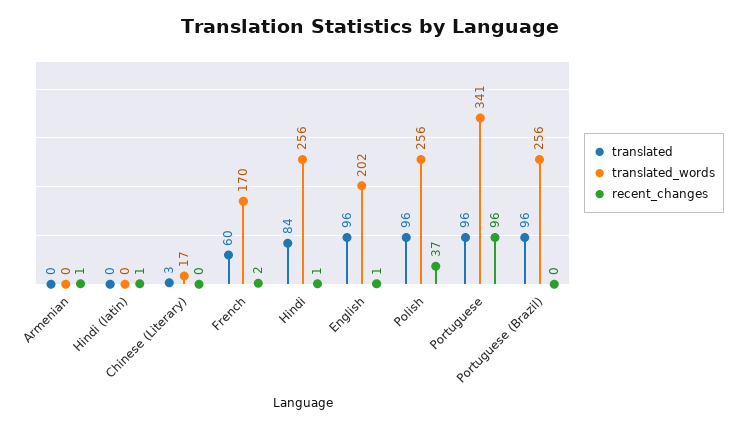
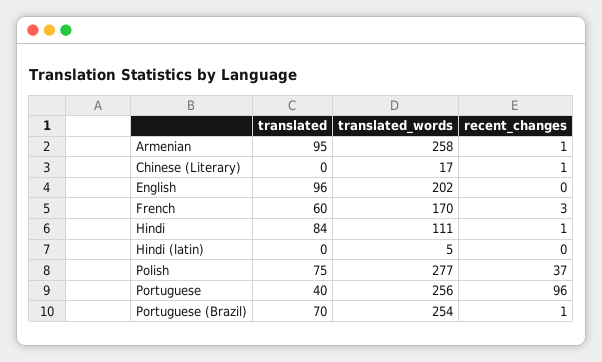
  {
    "translated": {
-     "Armenian": 0,
+     "Armenian": 95,
      "Hindi (latin)": 0,
-     "Chinese (Literary)": 3,
+     "Chinese (Literary)": 0,
      "French": 60,
      "Hindi": 84,
      "English": 96,
-     "Polish": 96,
+     "Polish": 75,
-     "Portuguese": 96,
+     "Portuguese": 40,
-     "Portuguese (Brazil)": 96
+     "Portuguese (Brazil)": 70
    },
    "translated_words": {
-     "Armenian": 0,
+     "Armenian": 258,
-     "Hindi (latin)": 0,
+     "Hindi (latin)": 5,
      "Chinese (Literary)": 17,
      "French": 170,
-     "Hindi": 256,
+     "Hindi": 111,
      "English": 202,
-     "Polish": 256,
+     "Polish": 277,
-     "Portuguese": 341,
+     "Portuguese": 256,
-     "Portuguese (Brazil)": 256
+     "Portuguese (Brazil)": 254
    },
    "recent_changes": {
      "Armenian": 1,
-     "Hindi (latin)": 1,
+     "Hindi (latin)": 0,
-     "Chinese (Literary)": 0,
+     "Chinese (Literary)": 1,
-     "French": 2,
+     "French": 3,
      "Hindi": 1,
-     "English": 1,
+     "English": 0,
      "Polish": 37,
      "Portuguese": 96,
-     "Portuguese (Brazil)": 0
+     "Portuguese (Brazil)": 1
    }
  }

